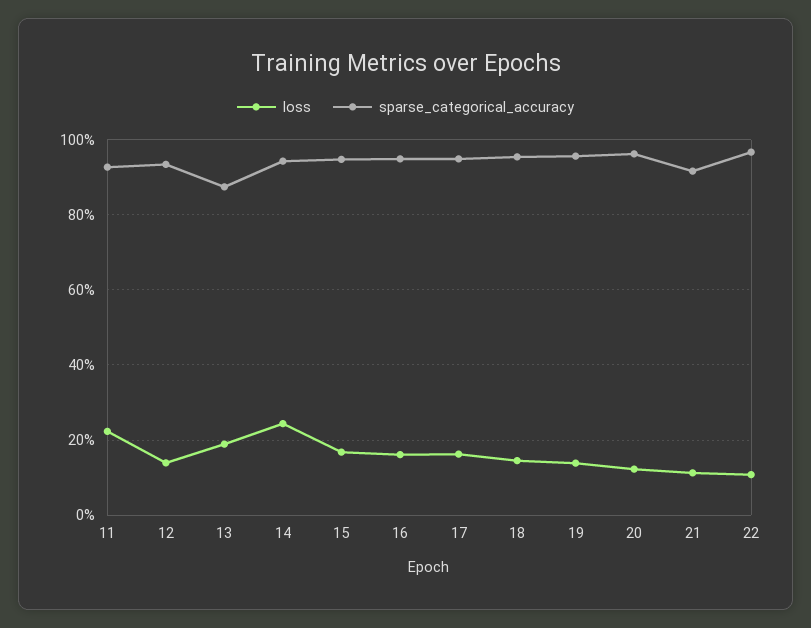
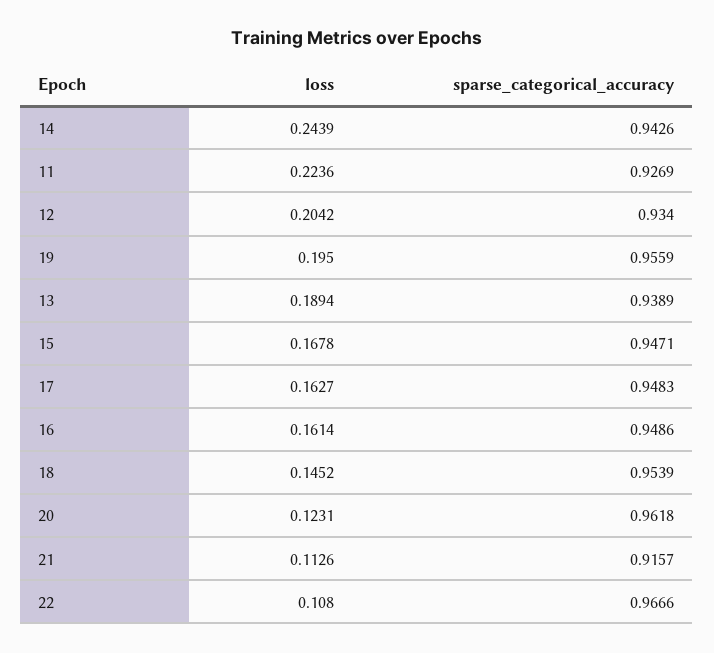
  {
    "loss": {
      "11": 0.2236,
-     "12": 0.14,
+     "12": 0.2042,
      "13": 0.1894,
      "14": 0.2439,
      "15": 0.1678,
      "16": 0.1614,
      "17": 0.1627,
      "18": 0.1452,
-     "19": 0.14,
+     "19": 0.195,
      "20": 0.1231,
      "21": 0.1126,
      "22": 0.108
    },
    "sparse_categorical_accuracy": {
      "11": 0.9269,
      "12": 0.934,
-     "13": 0.88,
+     "13": 0.9389,
      "14": 0.9426,
      "15": 0.9471,
      "16": 0.9486,
      "17": 0.9483,
      "18": 0.9539,
      "19": 0.9559,
      "20": 0.9618,
      "21": 0.9157,
      "22": 0.9666
    }
  }

